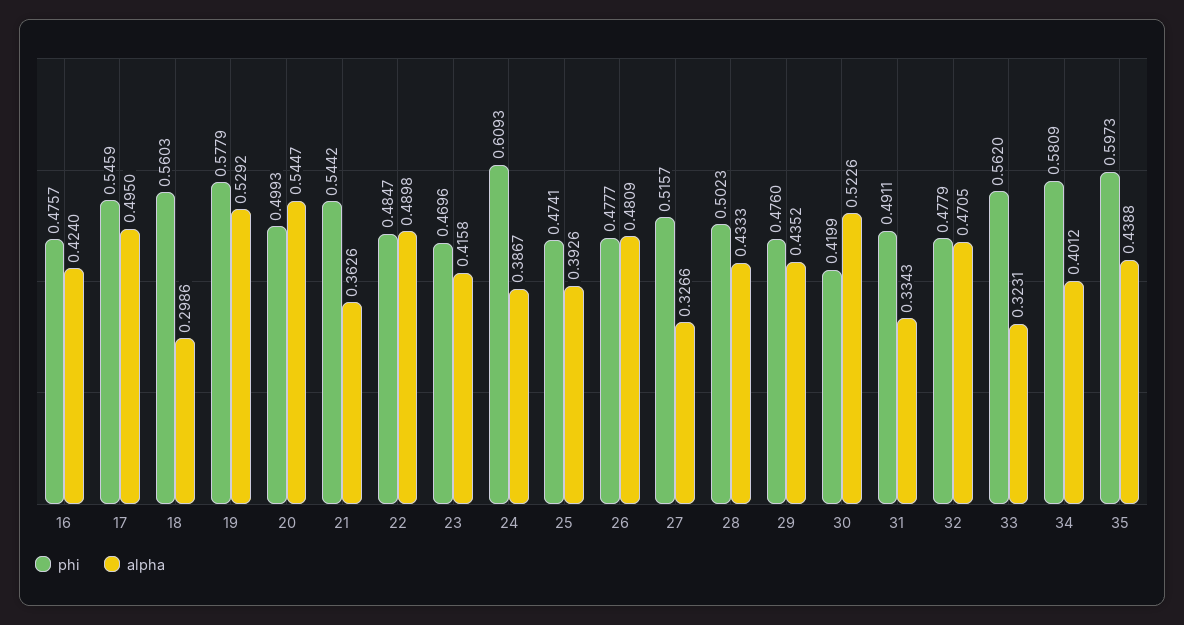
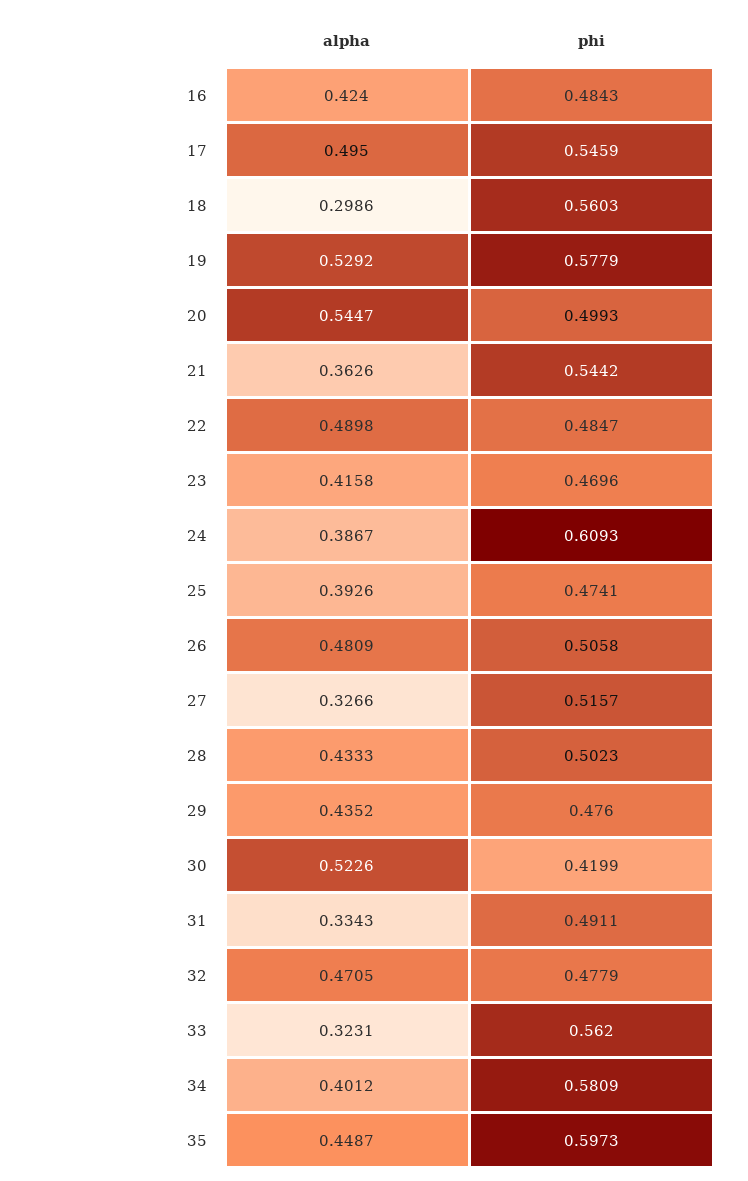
  {
    "phi": {
-     "16": 0.4757,
+     "16": 0.4843,
      "17": 0.5459,
      "18": 0.5603,
      "19": 0.5779,
      "20": 0.4993,
      "21": 0.5442,
      "22": 0.4847,
      "23": 0.4696,
      "24": 0.6093,
      "25": 0.4741,
-     "26": 0.4777,
+     "26": 0.5058,
      "27": 0.5157,
      "28": 0.5023,
      "29": 0.476,
      "30": 0.4199,
      "31": 0.4911,
      "32": 0.4779,
      "33": 0.562,
      "34": 0.5809,
      "35": 0.5973
    },
    "alpha": {
      "16": 0.424,
      "17": 0.495,
      "18": 0.2986,
      "19": 0.5292,
      "20": 0.5447,
      "21": 0.3626,
      "22": 0.4898,
      "23": 0.4158,
      "24": 0.3867,
      "25": 0.3926,
      "26": 0.4809,
      "27": 0.3266,
      "28": 0.4333,
      "29": 0.4352,
      "30": 0.5226,
      "31": 0.3343,
      "32": 0.4705,
      "33": 0.3231,
      "34": 0.4012,
-     "35": 0.4388
+     "35": 0.4487
    }
  }

